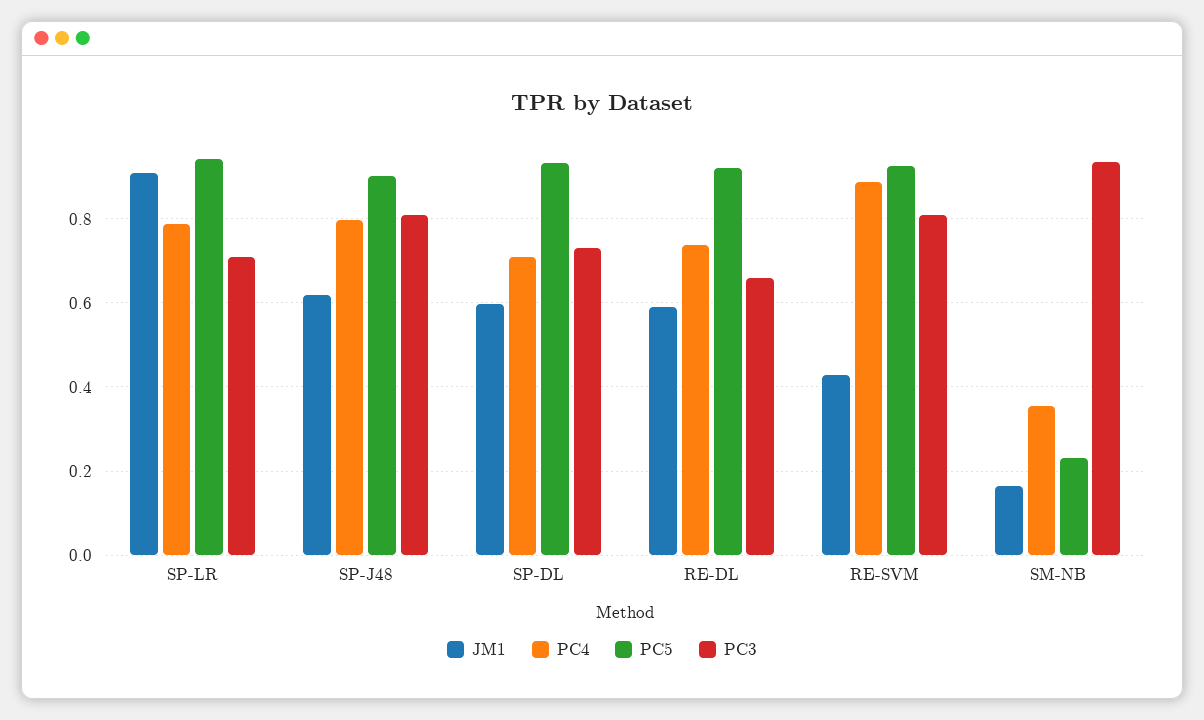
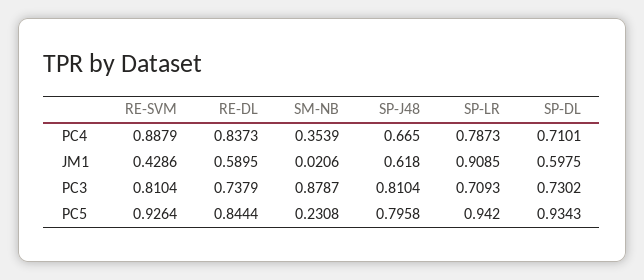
  {
    "JM1": {
      "SP-LR": 0.9085,
      "SP-J48": 0.618,
      "SP-DL": 0.5975,
      "RE-DL": 0.5895,
      "RE-SVM": 0.4286,
-     "SM-NB": 0.16
+     "SM-NB": 0.0206
    },
    "PC4": {
      "SP-LR": 0.7873,
-     "SP-J48": 0.8,
+     "SP-J48": 0.665,
      "SP-DL": 0.7101,
-     "RE-DL": 0.74,
+     "RE-DL": 0.8373,
      "RE-SVM": 0.8879,
      "SM-NB": 0.3539
    },
    "PC5": {
      "SP-LR": 0.942,
-     "SP-J48": 0.9,
+     "SP-J48": 0.7958,
      "SP-DL": 0.9343,
-     "RE-DL": 0.92,
+     "RE-DL": 0.8444,
      "RE-SVM": 0.9264,
      "SM-NB": 0.2308
    },
    "PC3": {
      "SP-LR": 0.7093,
      "SP-J48": 0.8104,
      "SP-DL": 0.7302,
-     "RE-DL": 0.66,
+     "RE-DL": 0.7379,
      "RE-SVM": 0.8104,
-     "SM-NB": 0.94
+     "SM-NB": 0.8787
    }
  }

